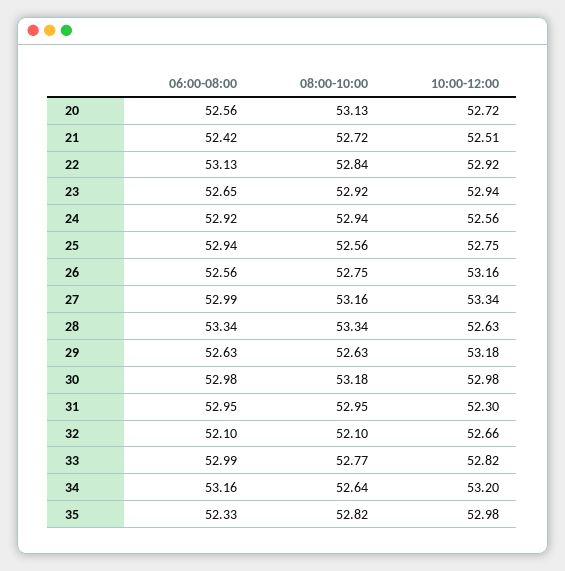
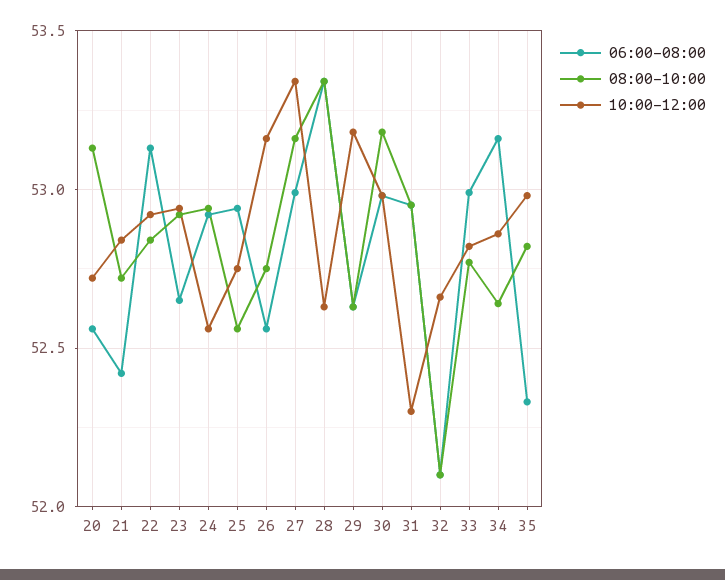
  {
    "06:00-08:00": {
      "20": 52.56,
      "21": 52.42,
      "22": 53.13,
      "23": 52.65,
      "24": 52.92,
      "25": 52.94,
      "26": 52.56,
      "27": 52.99,
      "28": 53.34,
      "29": 52.63,
      "30": 52.98,
      "31": 52.95,
      "32": 52.1,
      "33": 52.99,
      "34": 53.16,
      "35": 52.33
    },
    "08:00-10:00": {
      "20": 53.13,
      "21": 52.72,
      "22": 52.84,
      "23": 52.92,
      "24": 52.94,
      "25": 52.56,
      "26": 52.75,
      "27": 53.16,
      "28": 53.34,
      "29": 52.63,
      "30": 53.18,
      "31": 52.95,
      "32": 52.1,
      "33": 52.77,
      "34": 52.64,
      "35": 52.82
    },
    "10:00-12:00": {
      "20": 52.72,
-     "21": 52.51,
+     "21": 52.85,
      "22": 52.92,
      "23": 52.94,
      "24": 52.56,
      "25": 52.75,
      "26": 53.16,
      "27": 53.34,
      "28": 52.63,
      "29": 53.18,
      "30": 52.98,
      "31": 52.3,
      "32": 52.66,
      "33": 52.82,
-     "34": 53.2,
+     "34": 52.85,
      "35": 52.98
    }
  }

